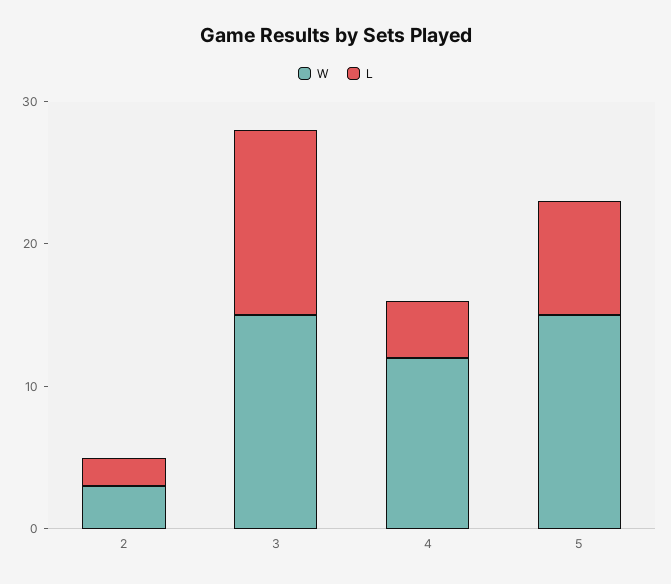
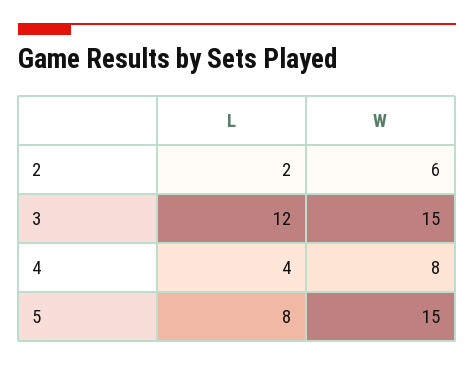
  {
    "W": {
-     "2": 3,
+     "2": 6,
      "3": 15,
-     "4": 12,
+     "4": 8,
      "5": 15
    },
    "L": {
      "2": 2,
-     "3": 13,
+     "3": 12,
      "4": 4,
      "5": 8
    }
  }

